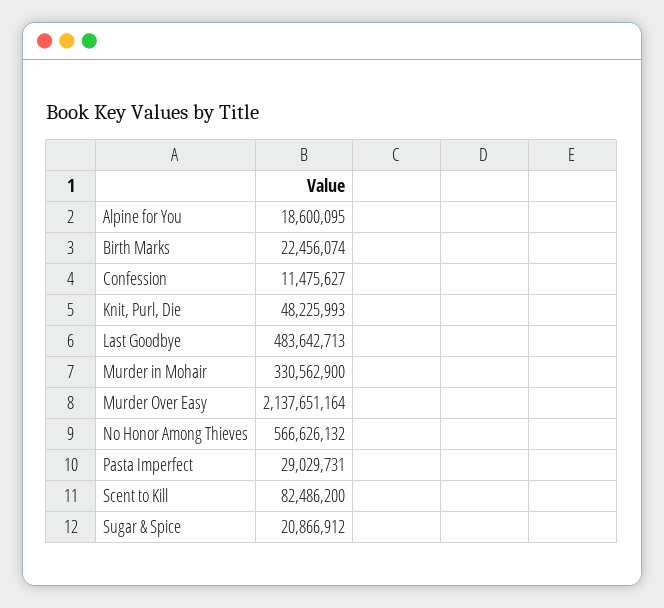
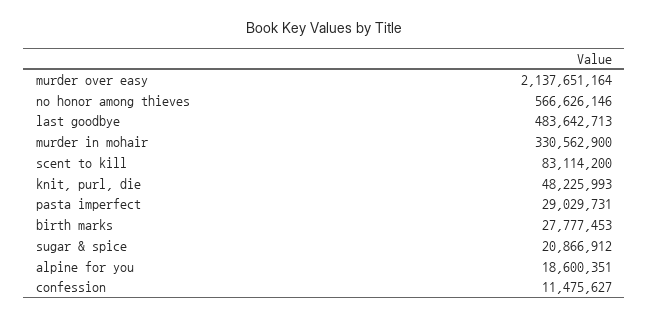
  {
-   "Alpine for You": 18600095,
+   "Alpine for You": 18600351,
-   "Birth Marks": 22456074,
+   "Birth Marks": 27777453,
    "Confession": 11475627,
    "Knit, Purl, Die": 48225993,
    "Last Goodbye": 483642713,
    "Murder in Mohair": 330562900,
    "Murder Over Easy": 2137651164,
-   "No Honor Among Thieves": 566626132,
+   "No Honor Among Thieves": 566626146,
    "Pasta Imperfect": 29029731,
-   "Scent to Kill": 82486200,
+   "Scent to Kill": 83114200,
    "Sugar & Spice": 20866912
  }

